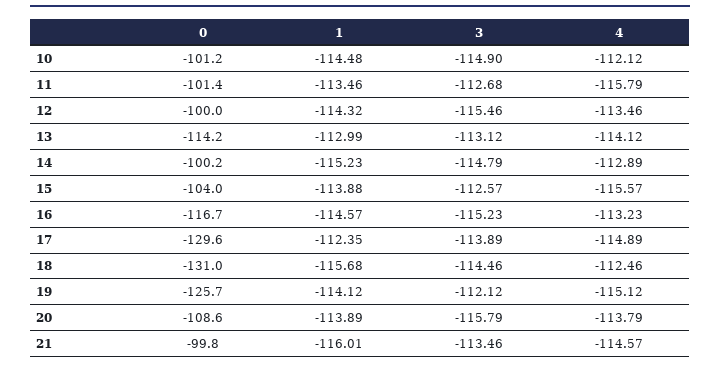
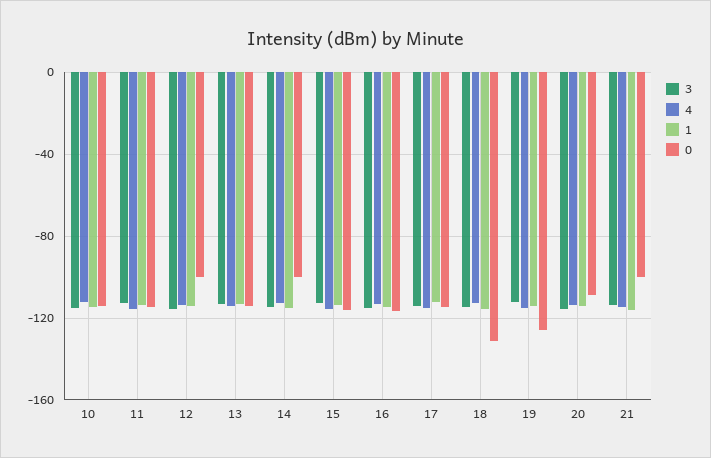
  {
    "0": {
-     "10": -101.2,
+     "10": -115,
-     "11": -101.4,
+     "11": -115,
      "12": -100,
      "13": -114.2,
      "14": -100.2,
-     "15": -104,
+     "15": -115,
      "16": -116.7,
-     "17": -129.6,
+     "17": -115,
      "18": -131,
      "19": -125.7,
      "20": -108.6,
      "21": -99.8
    },
    "1": {
      "10": -114.48,
      "11": -113.46,
      "12": -114.32,
      "13": -112.99,
      "14": -115.23,
      "15": -113.88,
      "16": -114.57,
      "17": -112.35,
      "18": -115.68,
      "19": -114.12,
      "20": -113.89,
      "21": -116.01
    },
    "3": {
      "10": -114.9,
      "11": -112.68,
      "12": -115.46,
      "13": -113.12,
      "14": -114.79,
      "15": -112.57,
      "16": -115.23,
      "17": -113.89,
      "18": -114.46,
      "19": -112.12,
      "20": -115.79,
      "21": -113.46
    },
    "4": {
      "10": -112.12,
      "11": -115.79,
      "12": -113.46,
      "13": -114.12,
      "14": -112.89,
      "15": -115.57,
      "16": -113.23,
      "17": -114.89,
      "18": -112.46,
      "19": -115.12,
      "20": -113.79,
      "21": -114.57
    }
  }

